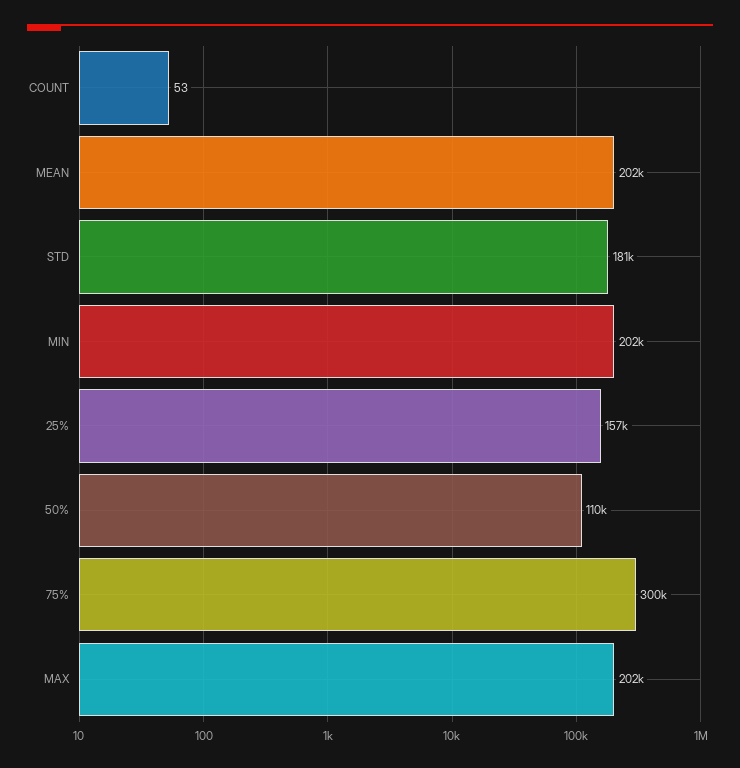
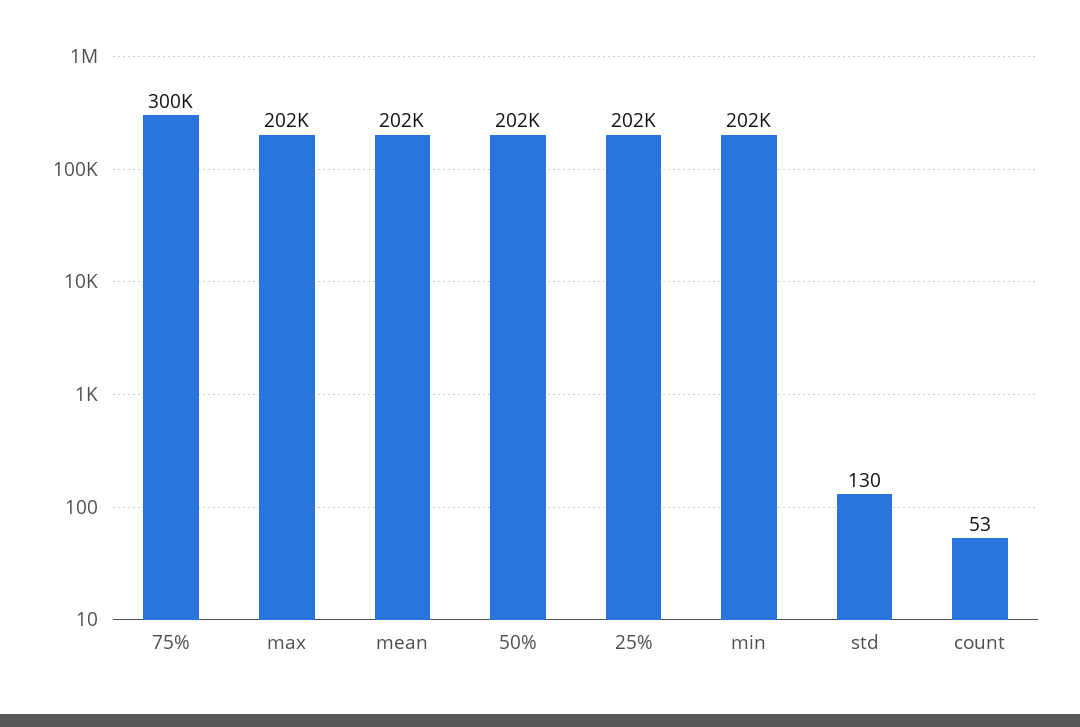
  {
    "COUNT": 53,
    "MEAN": 202000,
-   "STD": 181000,
+   "STD": 130,
    "MIN": 202000,
-   "25%": 157000,
+   "25%": 202000,
-   "50%": 110000,
+   "50%": 202000,
    "75%": 300000,
    "MAX": 202000
  }

